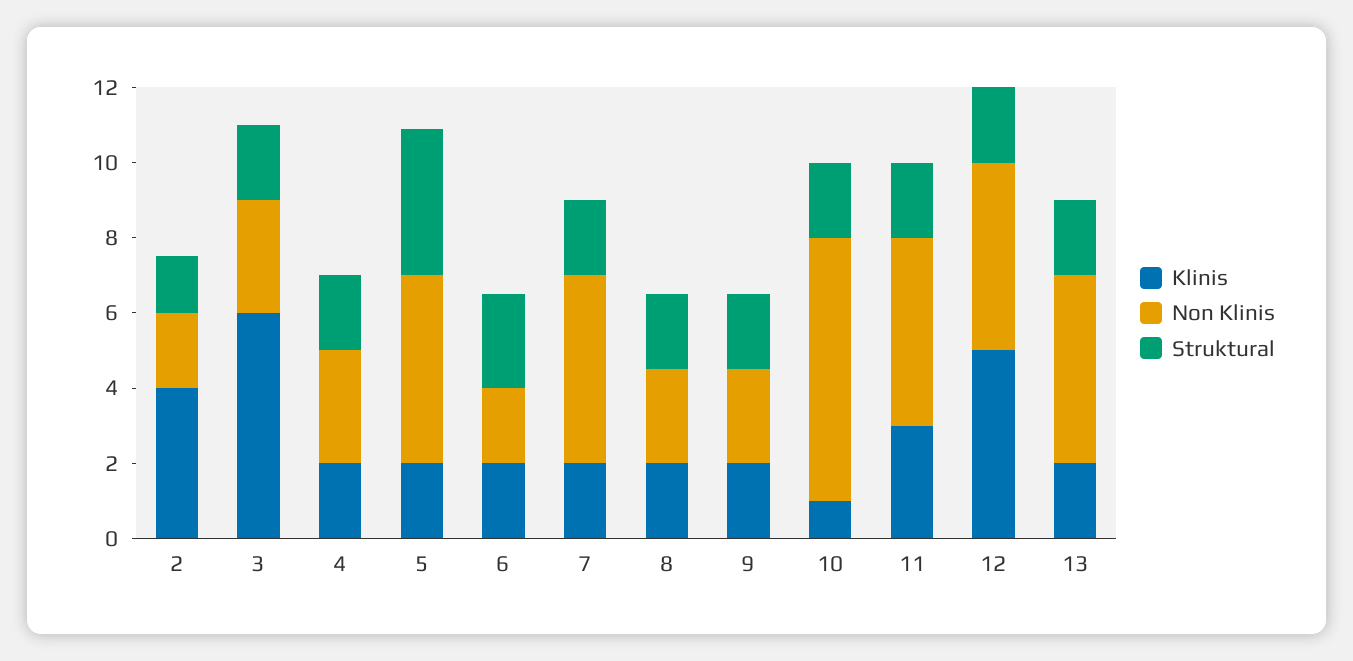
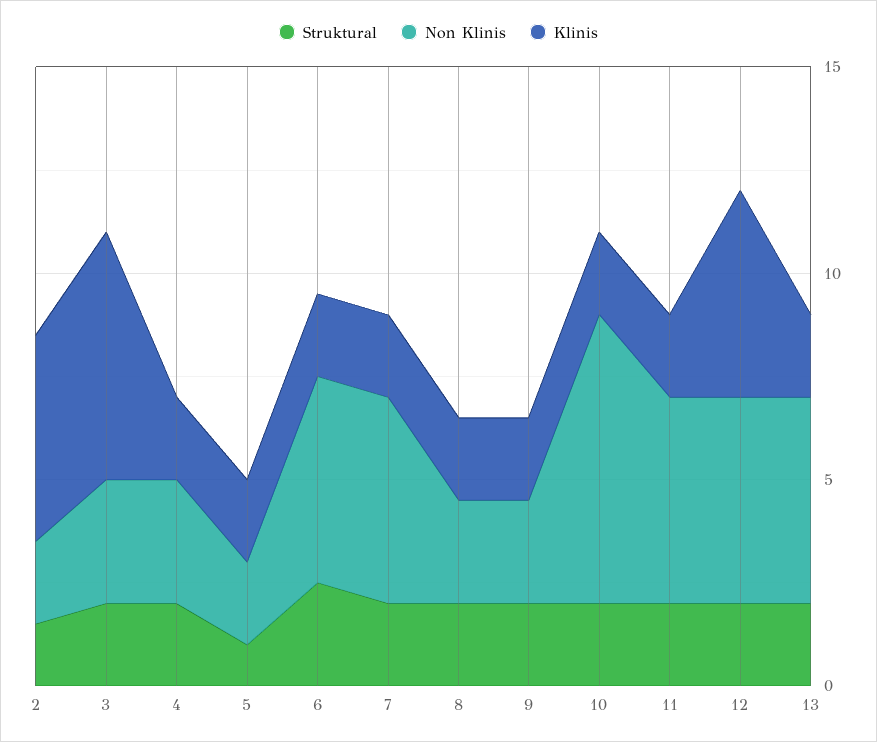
  {
    "Klinis": {
-     "2": 4,
+     "2": 5,
      "3": 6,
      "4": 2,
      "5": 2,
      "6": 2,
      "7": 2,
      "8": 2,
      "9": 2,
-     "10": 1,
+     "10": 2,
-     "11": 3,
+     "11": 2,
      "12": 5,
      "13": 2
    },
    "Non Klinis": {
      "2": 2,
      "3": 3,
      "4": 3,
-     "5": 5,
+     "5": 2,
-     "6": 2,
+     "6": 5,
      "7": 5,
      "8": 2.5,
      "9": 2.5,
      "10": 7,
      "11": 5,
      "12": 5,
      "13": 5
    },
    "Struktural": {
      "2": 1.5,
      "3": 2,
      "4": 2,
-     "5": 4,
+     "5": 1,
      "6": 2.5,
      "7": 2,
      "8": 2,
      "9": 2,
      "10": 2,
      "11": 2,
      "12": 2,
      "13": 2
    }
  }

